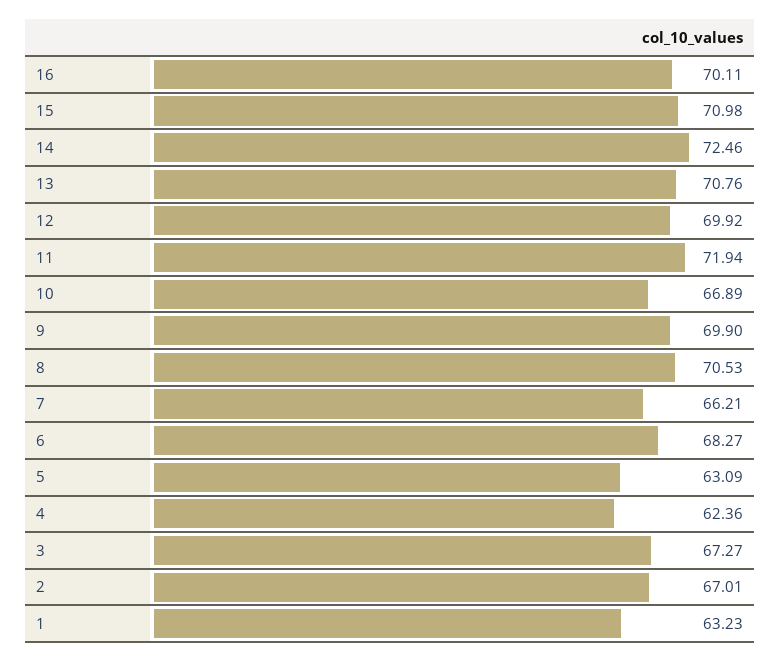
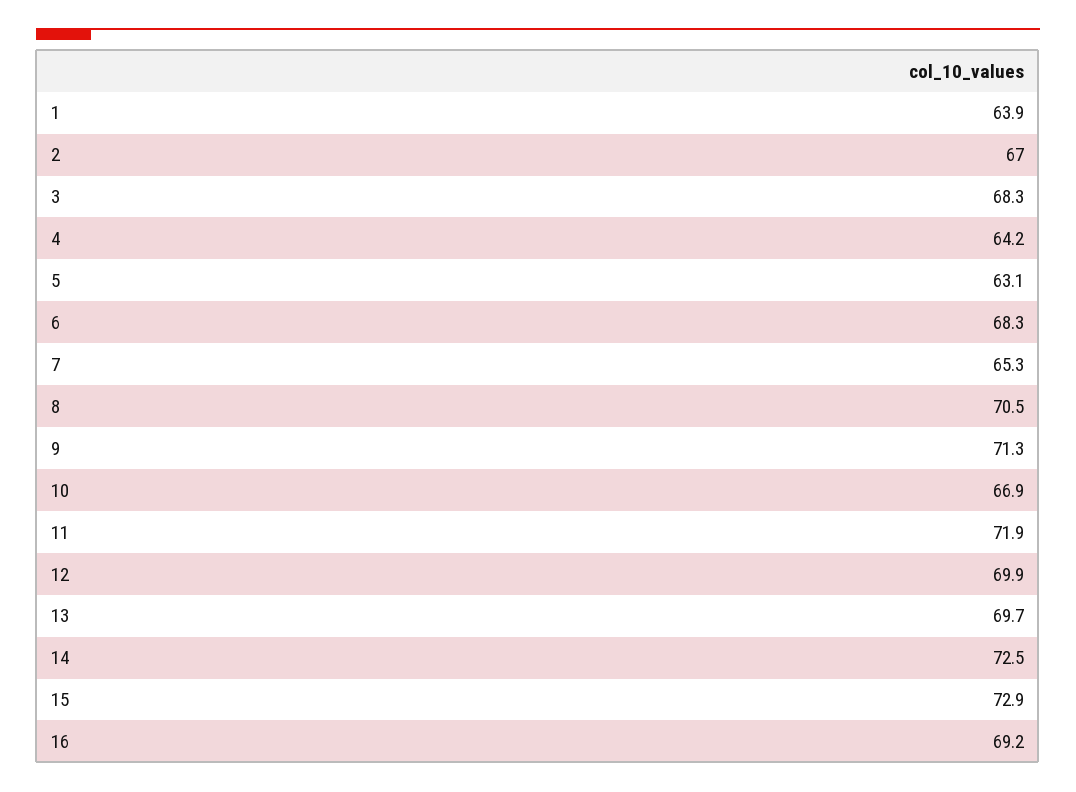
  {
-   "16": 70.11,
+   "16": 69.2,
-   "15": 70.98,
+   "15": 72.9,
    "14": 72.46,
-   "13": 70.76,
+   "13": 69.7,
    "12": 69.92,
    "11": 71.94,
    "10": 66.89,
-   "9": 69.9,
+   "9": 71.3,
    "8": 70.53,
-   "7": 66.21,
+   "7": 65.3,
    "6": 68.27,
    "5": 63.09,
-   "4": 62.36,
+   "4": 64.2,
-   "3": 67.27,
+   "3": 68.3,
    "2": 67.01,
-   "1": 63.23
+   "1": 63.9
  }

